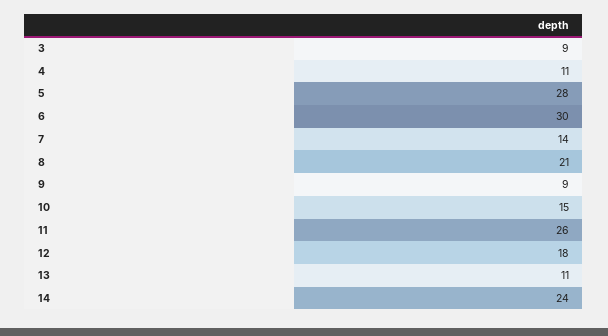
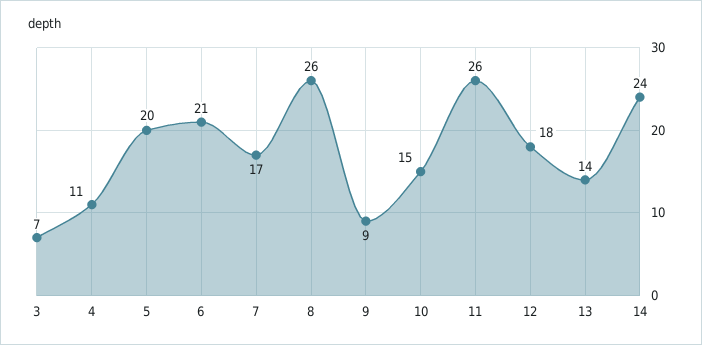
  {
-   "3": 9,
+   "3": 7,
    "4": 11,
-   "5": 28,
+   "5": 20,
-   "6": 30,
+   "6": 21,
-   "7": 14,
+   "7": 17,
-   "8": 21,
+   "8": 26,
    "9": 9,
    "10": 15,
    "11": 26,
    "12": 18,
-   "13": 11,
+   "13": 14,
    "14": 24
  }

